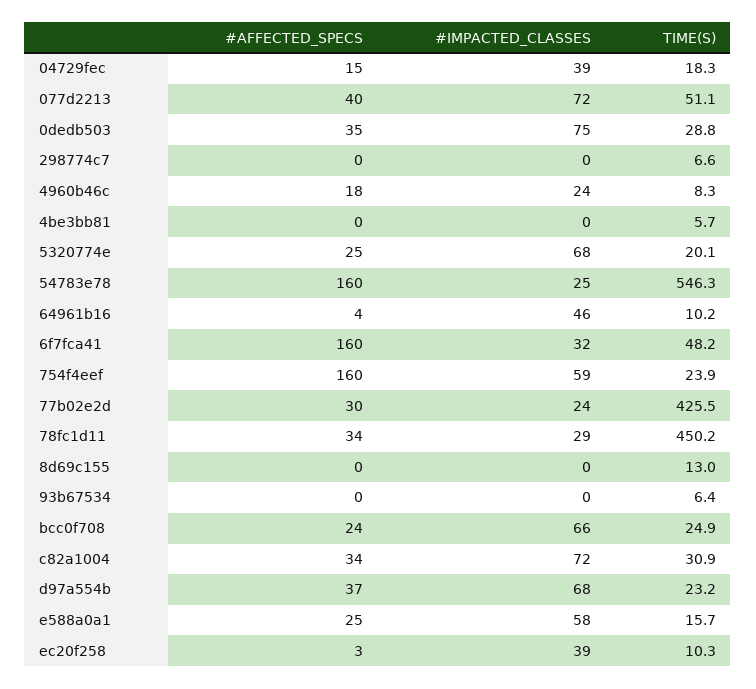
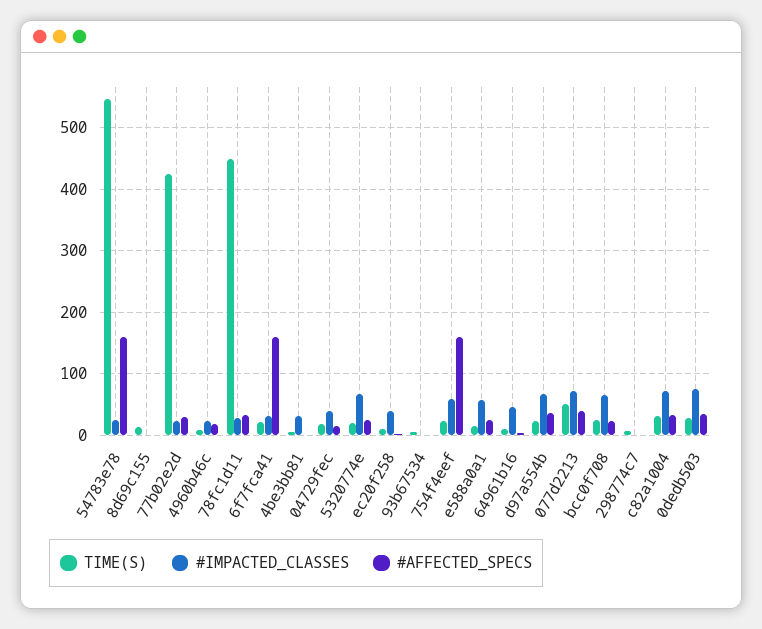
  {
    "#AFFECTED_SPECS": {
      "04729fec": 15,
      "077d2213": 40,
      "0dedb503": 35,
      "298774c7": 0,
      "4960b46c": 18,
      "4be3bb81": 0,
      "5320774e": 25,
      "54783e78": 160,
      "64961b16": 4,
      "6f7fca41": 160,
      "754f4eef": 160,
      "77b02e2d": 30,
      "78fc1d11": 34,
      "8d69c155": 0,
      "93b67534": 0,
      "bcc0f708": 24,
      "c82a1004": 34,
      "d97a554b": 37,
      "e588a0a1": 25,
      "ec20f258": 3
    },
    "#IMPACTED_CLASSES": {
      "04729fec": 39,
      "077d2213": 72,
      "0dedb503": 75,
      "298774c7": 0,
      "4960b46c": 24,
-     "4be3bb81": 0,
+     "4be3bb81": 30,
      "5320774e": 68,
      "54783e78": 25,
      "64961b16": 46,
      "6f7fca41": 32,
      "754f4eef": 59,
      "77b02e2d": 24,
      "78fc1d11": 29,
      "8d69c155": 0,
      "93b67534": 0,
      "bcc0f708": 66,
      "c82a1004": 72,
      "d97a554b": 68,
      "e588a0a1": 58,
      "ec20f258": 39
    },
    "TIME(S)": {
      "04729fec": 18.3,
      "077d2213": 51.1,
      "0dedb503": 28.8,
      "298774c7": 6.6,
      "4960b46c": 8.3,
      "4be3bb81": 5.7,
      "5320774e": 20.1,
      "54783e78": 546.3,
      "64961b16": 10.2,
-     "6f7fca41": 48.2,
+     "6f7fca41": 20,
      "754f4eef": 23.9,
      "77b02e2d": 425.5,
      "78fc1d11": 450.2,
      "8d69c155": 13,
      "93b67534": 6.4,
      "bcc0f708": 24.9,
      "c82a1004": 30.9,
      "d97a554b": 23.2,
      "e588a0a1": 15.7,
      "ec20f258": 10.3
    }
  }

